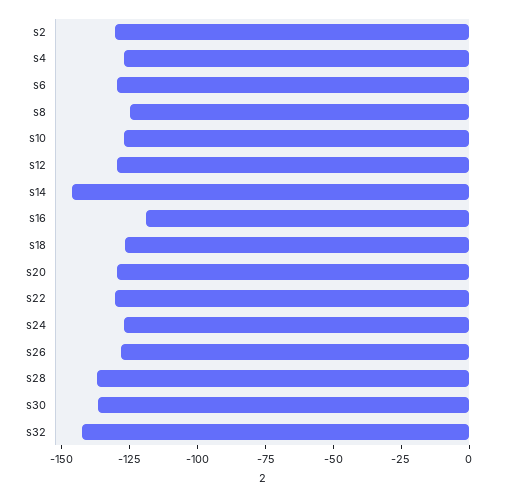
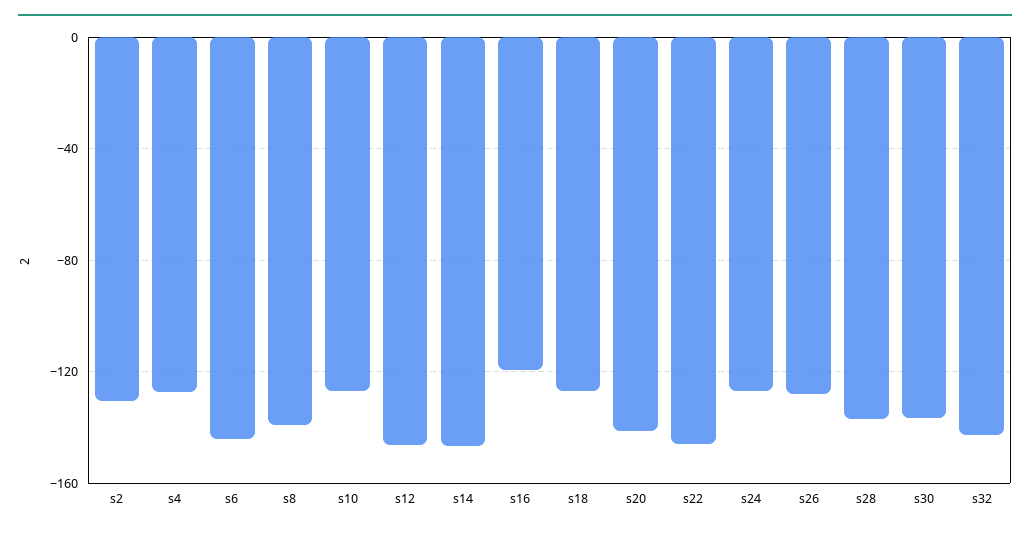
  {
    "s2": -130,
    "s4": -125,
-   "s6": -130,
+   "s6": -145,
-   "s8": -125,
+   "s8": -140,
    "s10": -125,
-   "s12": -130,
+   "s12": -145,
    "s14": -145,
    "s16": -120,
    "s18": -125,
-   "s20": -130,
+   "s20": -140,
-   "s22": -130,
+   "s22": -145,
    "s24": -125,
    "s26": -130,
    "s28": -135,
    "s30": -135,
    "s32": -145
  }

